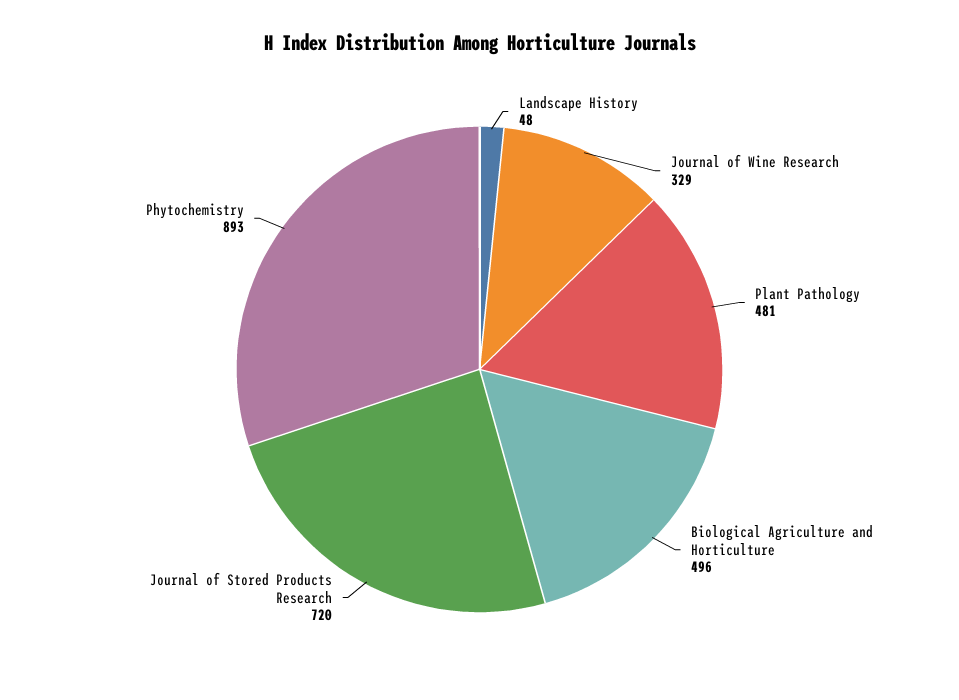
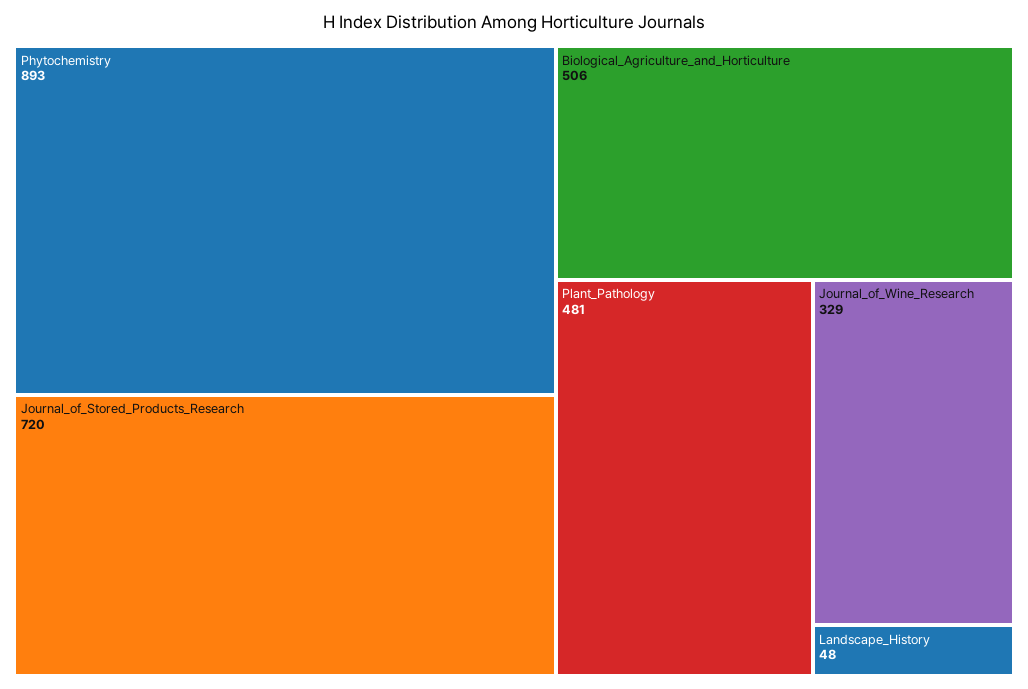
  {
    "Landscape History": 48,
    "Journal of Wine Research": 329,
    "Plant Pathology": 481,
-   "Biological Agriculture and Horticulture": 496,
+   "Biological Agriculture and Horticulture": 506,
    "Journal of Stored Products Research": 720,
    "Phytochemistry": 893
  }

